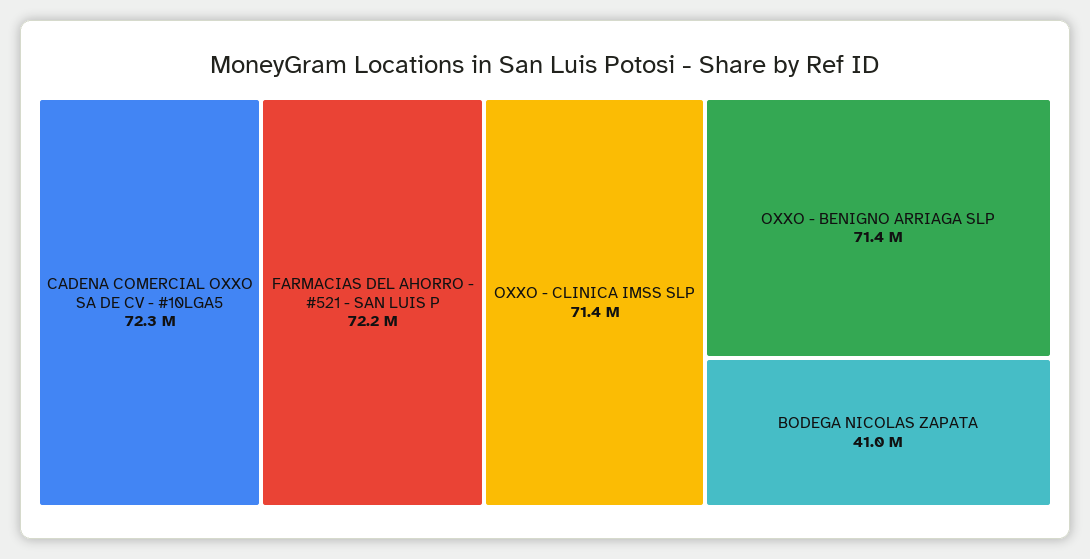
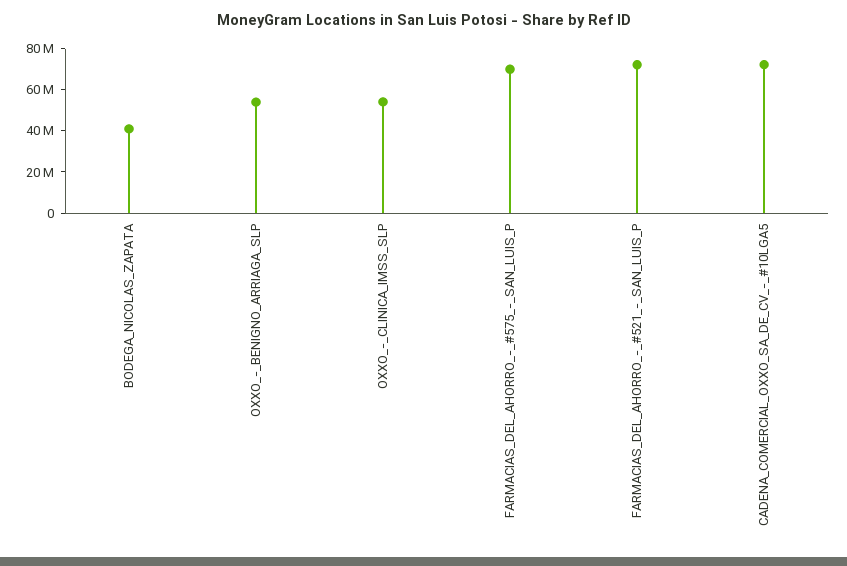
  {
    "CADENA COMERCIAL OXXO SA DE CV - #10LGA5": 72300000,
    "FARMACIAS DEL AHORRO - #521 - SAN LUIS P": 72200000,
-   "OXXO - CLINICA IMSS SLP": 71400000,
+   "OXXO - CLINICA IMSS SLP": 55000000,
-   "OXXO - BENIGNO ARRIAGA SLP": 71400000,
+   "OXXO - BENIGNO ARRIAGA SLP": 55000000,
-   "BODEGA NICOLAS ZAPATA": 41000000
+   "BODEGA NICOLAS ZAPATA": 41000000,
+   "FARMACIAS_DEL_AHORRO_-_#575_-_SAN_LUIS_P": 70000000
  }

